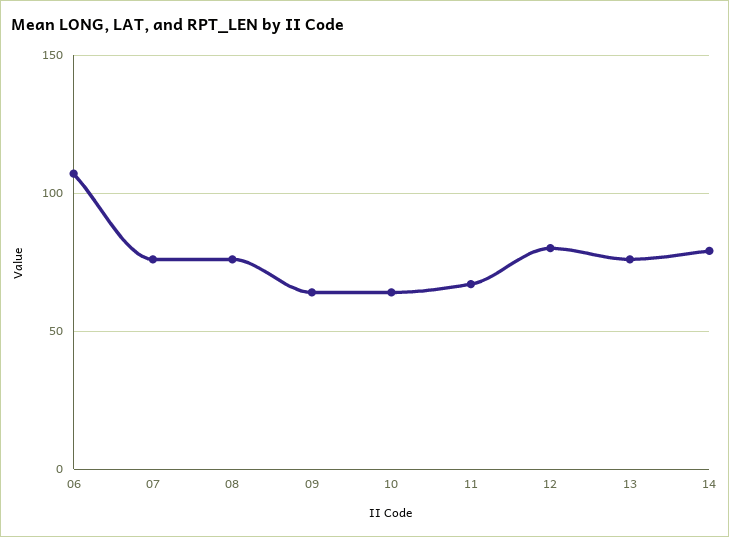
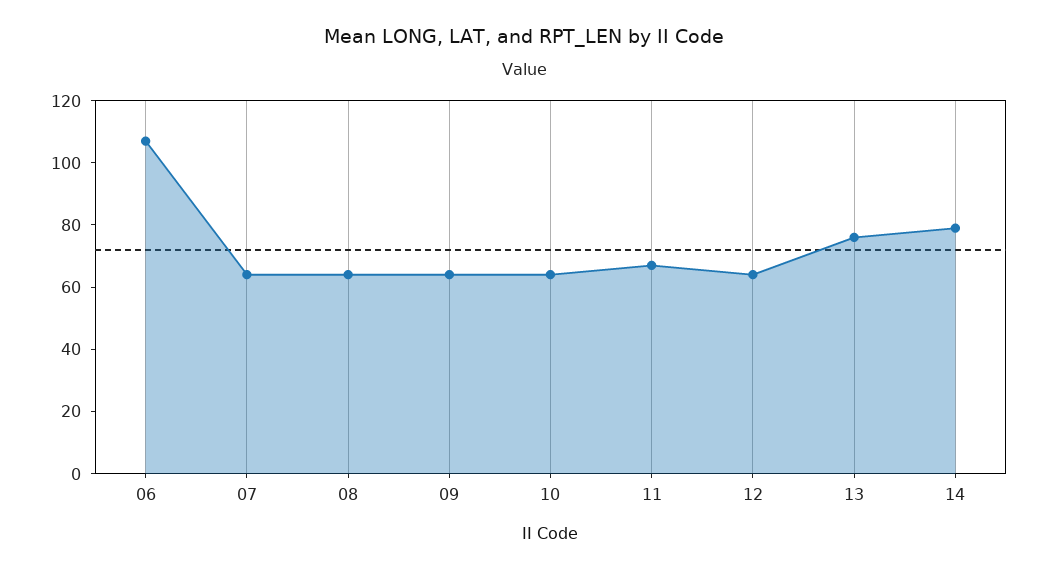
  {
    "06": 105,
-   "07": 75,
+   "07": 65,
-   "08": 75,
+   "08": 65,
    "09": 65,
    "10": 65,
    "11": 65,
-   "12": 80,
+   "12": 65,
    "13": 75,
    "14": 80
  }

